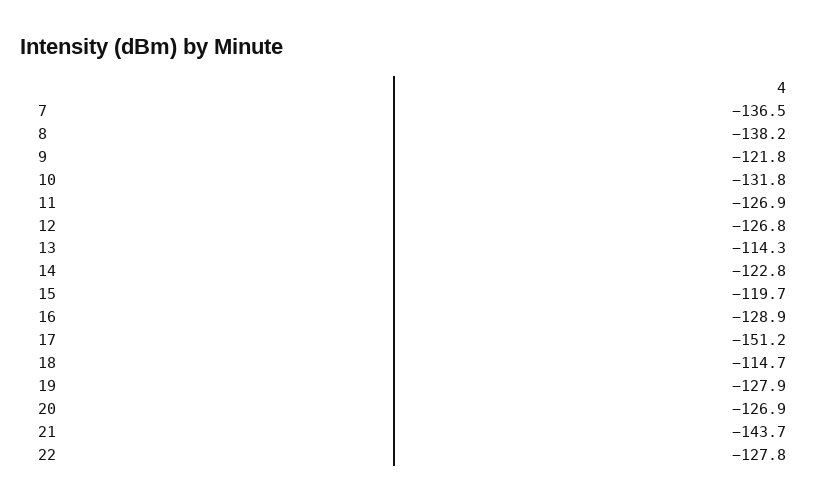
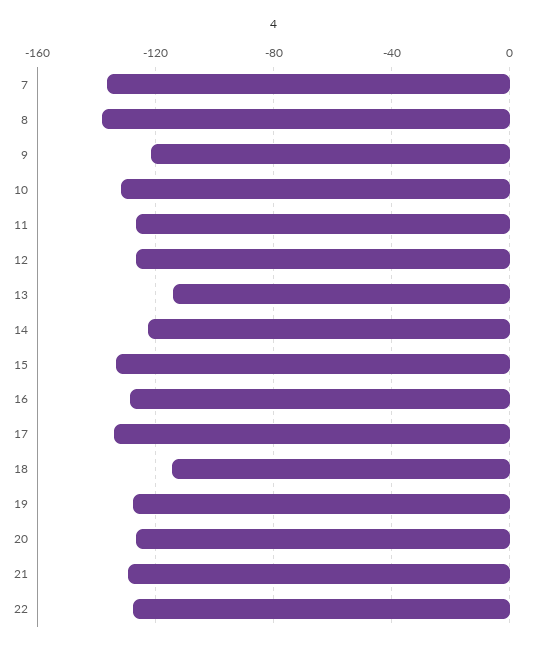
  {
    "7": -136.5,
    "8": -138.2,
    "9": -121.8,
    "10": -131.8,
    "11": -126.9,
    "12": -126.8,
    "13": -114.3,
    "14": -122.8,
-   "15": -119.7,
+   "15": -135,
    "16": -128.9,
-   "17": -151.2,
+   "17": -135,
    "18": -114.7,
    "19": -127.9,
    "20": -126.9,
-   "21": -143.7,
+   "21": -130,
    "22": -127.8
  }

